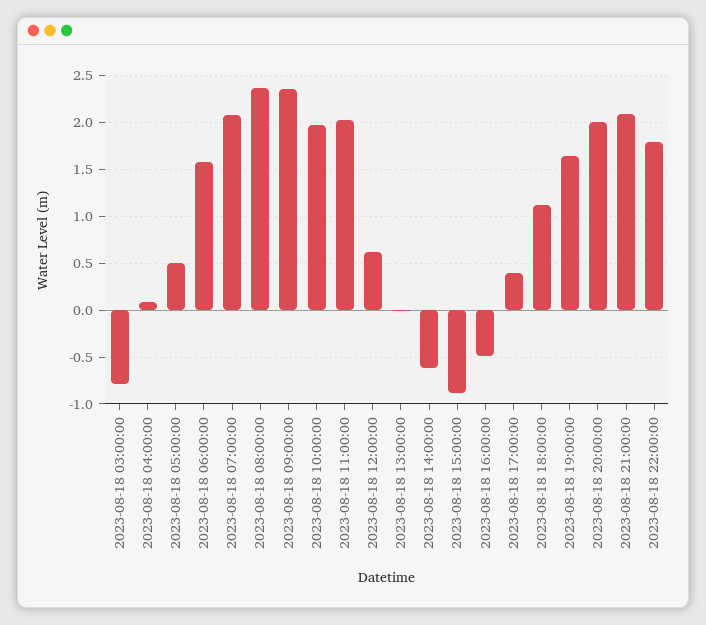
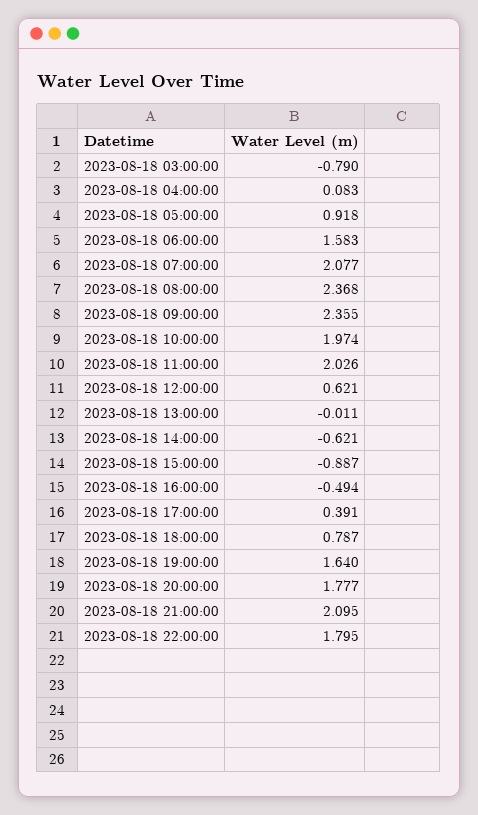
  {
    "2023-08-18 03:00:00": -0.79,
    "2023-08-18 04:00:00": 0.083,
-   "2023-08-18 05:00:00": 0.5,
+   "2023-08-18 05:00:00": 0.918,
    "2023-08-18 06:00:00": 1.583,
    "2023-08-18 07:00:00": 2.077,
    "2023-08-18 08:00:00": 2.368,
    "2023-08-18 09:00:00": 2.355,
    "2023-08-18 10:00:00": 1.974,
    "2023-08-18 11:00:00": 2.026,
    "2023-08-18 12:00:00": 0.621,
    "2023-08-18 13:00:00": -0.011,
    "2023-08-18 14:00:00": -0.621,
    "2023-08-18 15:00:00": -0.887,
    "2023-08-18 16:00:00": -0.494,
    "2023-08-18 17:00:00": 0.391,
-   "2023-08-18 18:00:00": 1.1,
+   "2023-08-18 18:00:00": 0.787,
    "2023-08-18 19:00:00": 1.64,
-   "2023-08-18 20:00:00": 2,
+   "2023-08-18 20:00:00": 1.777,
    "2023-08-18 21:00:00": 2.095,
    "2023-08-18 22:00:00": 1.795
  }

